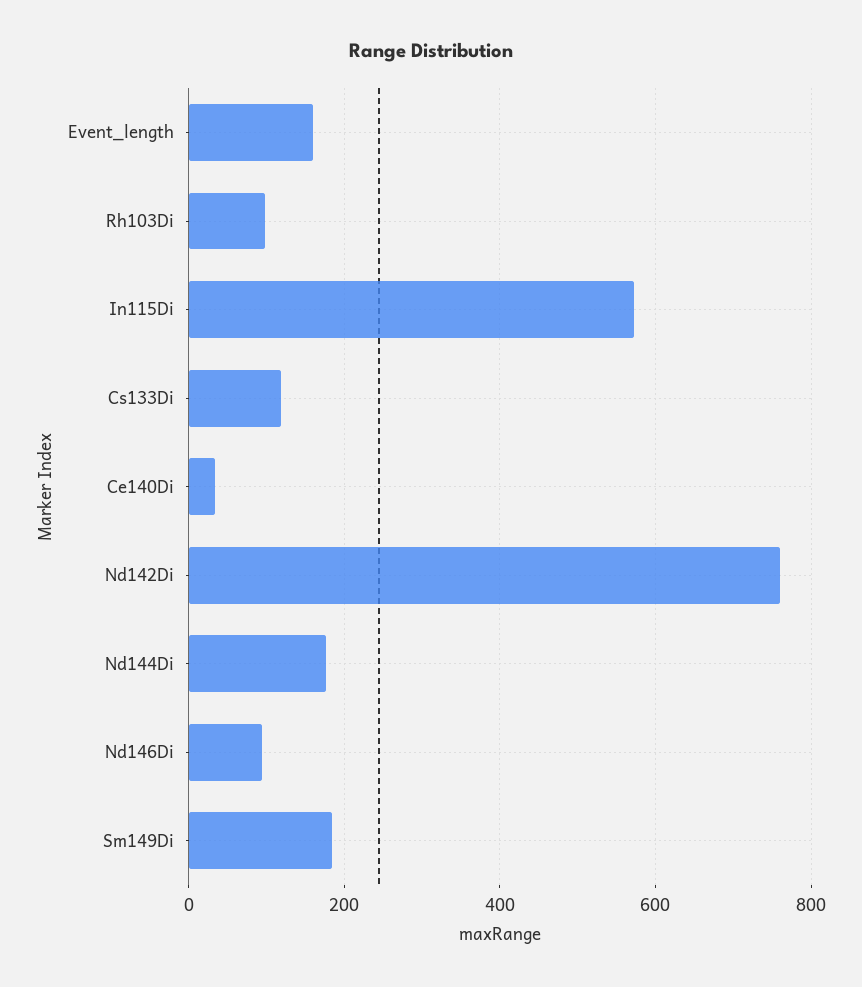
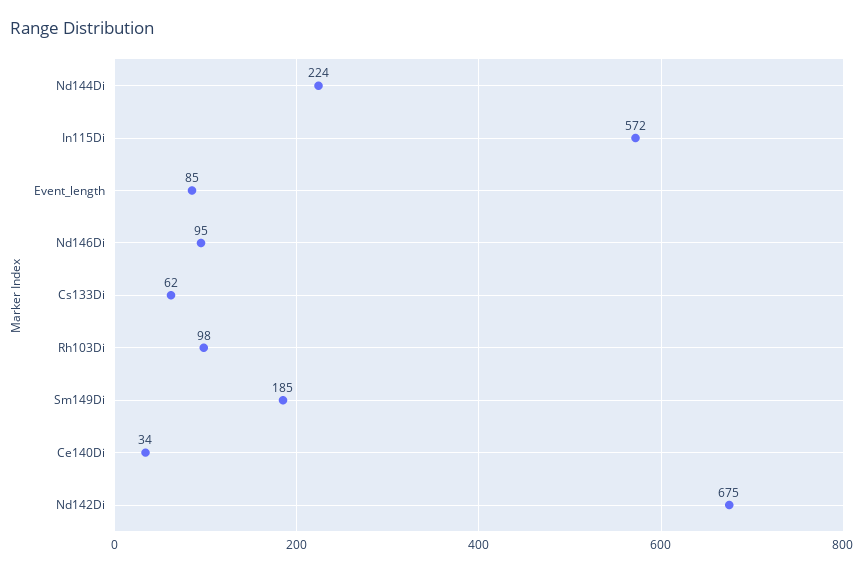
  {
-   "Event_length": 160,
+   "Event_length": 85,
    "Rh103Di": 98,
    "In115Di": 572,
-   "Cs133Di": 120,
+   "Cs133Di": 62,
    "Ce140Di": 34,
-   "Nd142Di": 760,
+   "Nd142Di": 675,
-   "Nd144Di": 180,
+   "Nd144Di": 224,
    "Nd146Di": 95,
    "Sm149Di": 185
  }

